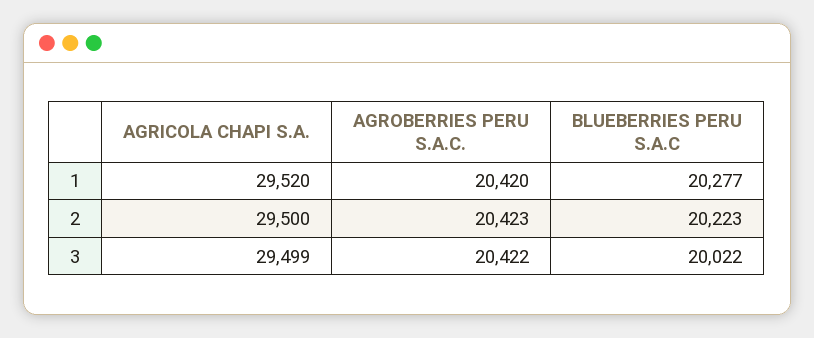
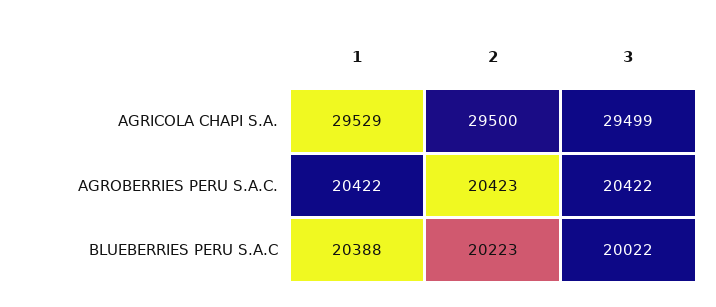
  {
    "AGRICOLA CHAPI S.A.": {
-     "1": 29520,
+     "1": 29529,
      "2": 29500,
      "3": 29499
    },
    "AGROBERRIES PERU S.A.C.": {
-     "1": 20420,
+     "1": 20422,
      "2": 20423,
      "3": 20422
    },
    "BLUEBERRIES PERU S.A.C": {
-     "1": 20277,
+     "1": 20388,
      "2": 20223,
      "3": 20022
    }
  }

